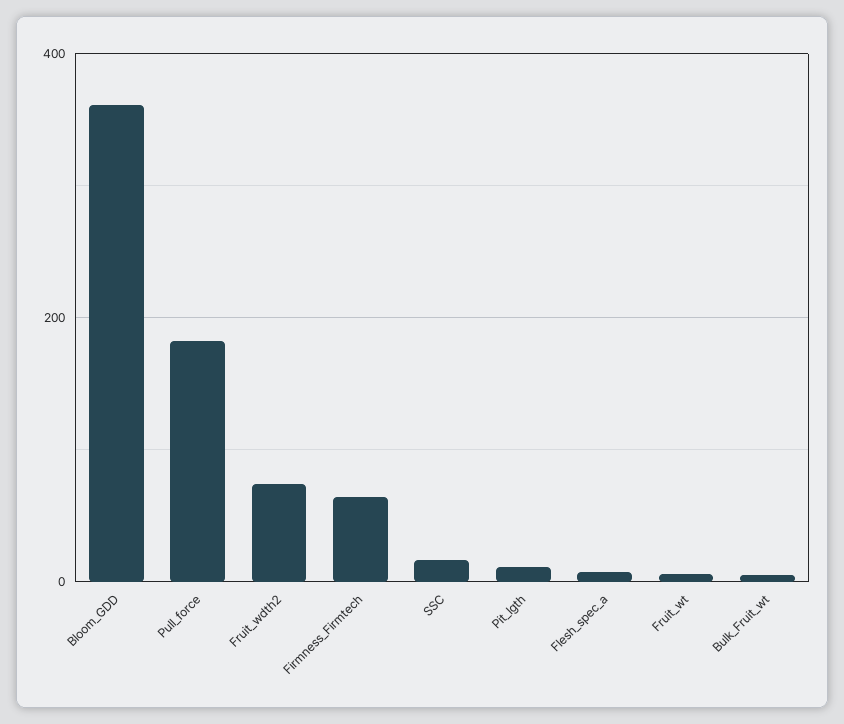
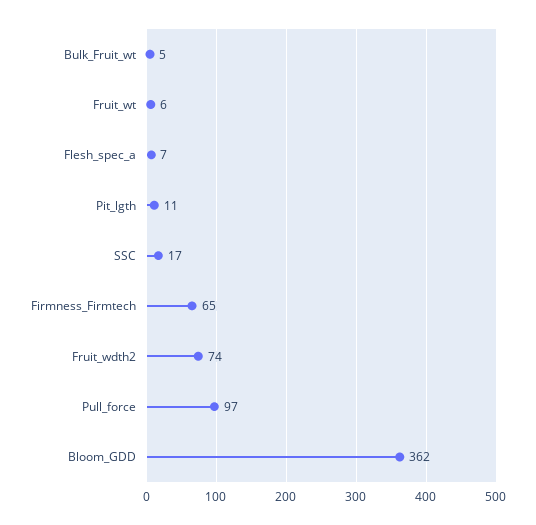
  {
    "Bloom_GDD": 362,
-   "Pull_force": 180,
+   "Pull_force": 97,
    "Fruit_wdth2": 74,
    "Firmness_Firmtech": 65,
    "SSC": 17,
    "Pit_lgth": 11,
    "Flesh_spec_a": 7,
    "Fruit_wt": 6,
    "Bulk_Fruit_wt": 5
  }

